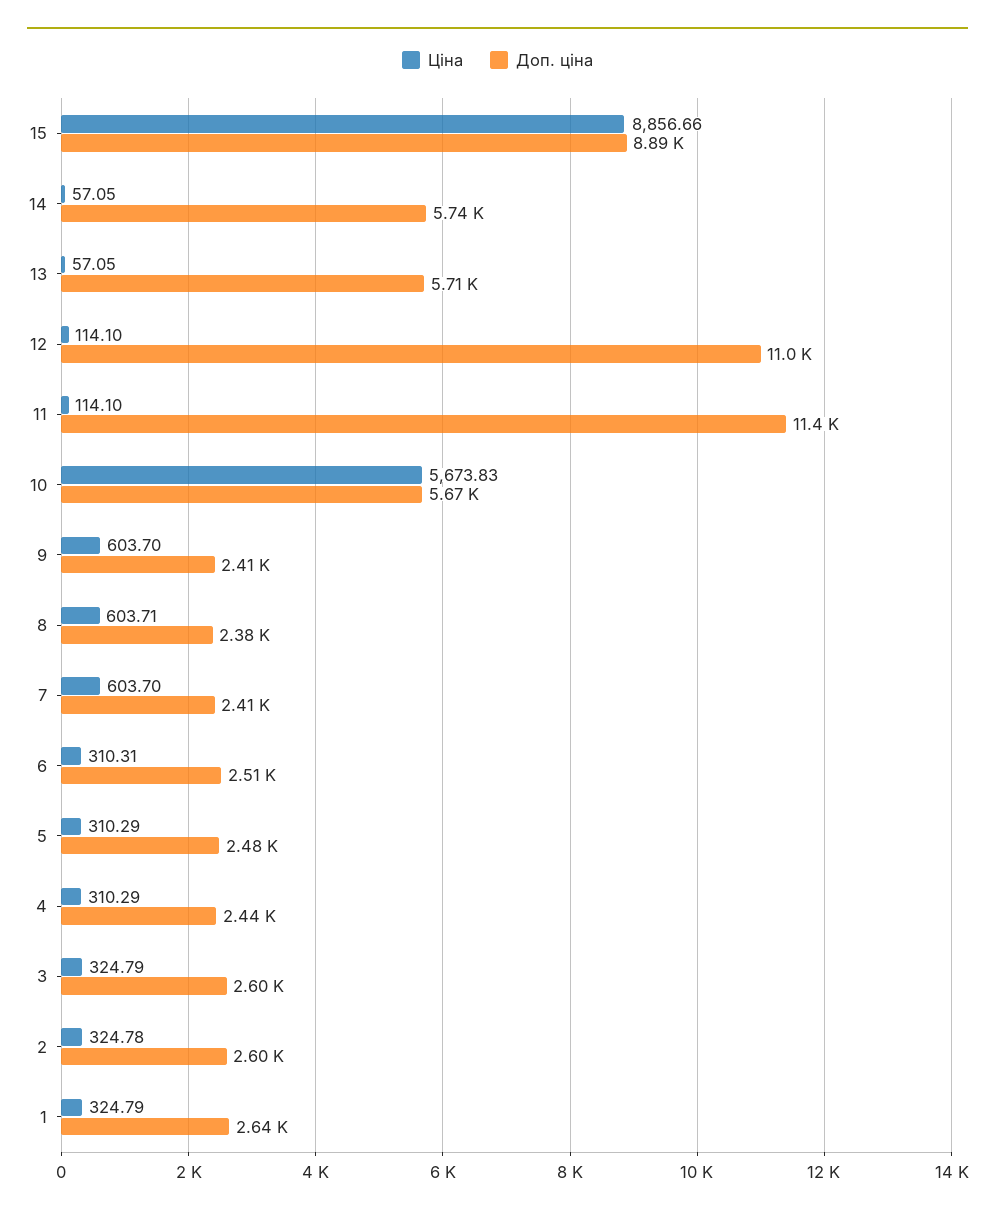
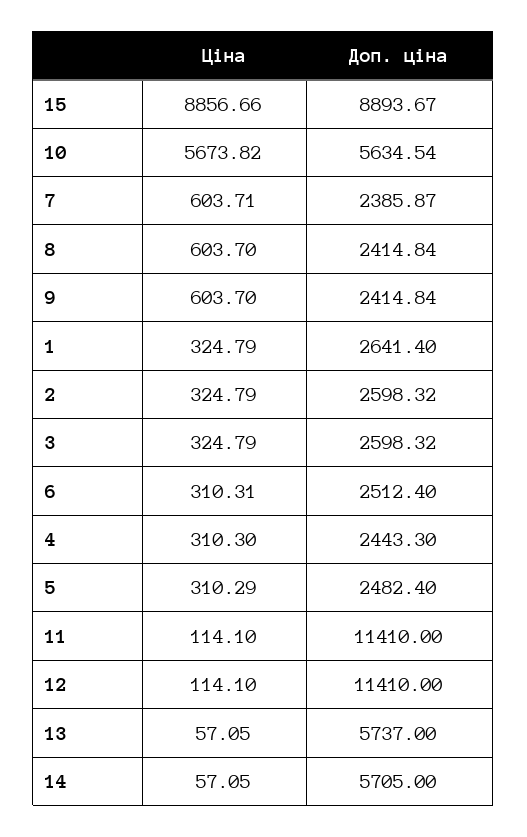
  {
    "Ціна": {
      "15": 8856.66,
      "14": 57.05,
      "13": 57.05,
      "12": 114.1,
      "11": 114.1,
-     "10": 5673.83,
+     "10": 5673.82,
      "9": 603.7,
-     "8": 603.71,
+     "8": 603.7,
-     "7": 603.7,
+     "7": 603.71,
      "6": 310.31,
      "5": 310.29,
-     "4": 310.29,
+     "4": 310.3,
      "3": 324.79,
-     "2": 324.78,
+     "2": 324.79,
      "1": 324.79
    },
    "Доп. ціна": {
      "15": 8893.67,
-     "14": 5740,
+     "14": 5705,
-     "13": 5710,
+     "13": 5737,
-     "12": 11000,
+     "12": 11410,
      "11": 11410,
-     "10": 5670,
+     "10": 5634.54,
      "9": 2414.84,
-     "8": 2380,
+     "8": 2414.84,
-     "7": 2410,
+     "7": 2385.87,
      "6": 2512.4,
      "5": 2482.4,
      "4": 2443.3,
      "3": 2598.32,
      "2": 2598.32,
      "1": 2641.4
    }
  }

